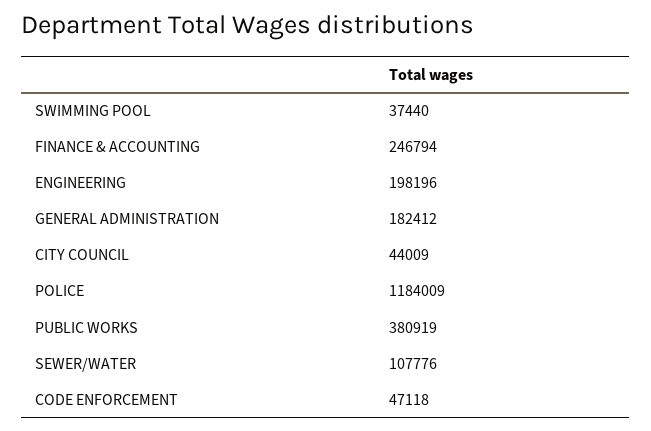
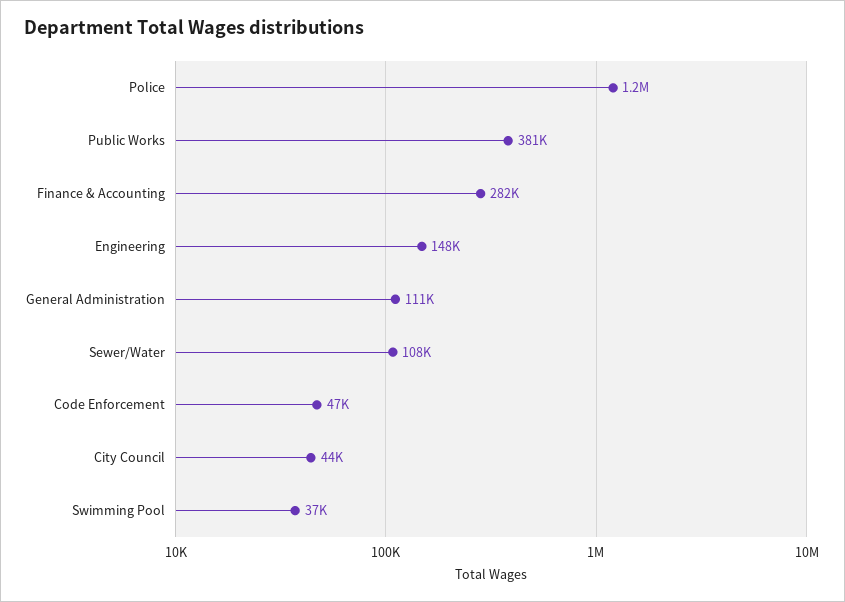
  {
    "SWIMMING POOL": 37440,
-   "FINANCE & ACCOUNTING": 246794,
+   "FINANCE & ACCOUNTING": 282000,
-   "ENGINEERING": 198196,
+   "ENGINEERING": 148000,
-   "GENERAL ADMINISTRATION": 182412,
+   "GENERAL ADMINISTRATION": 111000,
    "CITY COUNCIL": 44009,
    "POLICE": 1184009,
    "PUBLIC WORKS": 380919,
    "SEWER/WATER": 107776,
    "CODE ENFORCEMENT": 47118
  }

